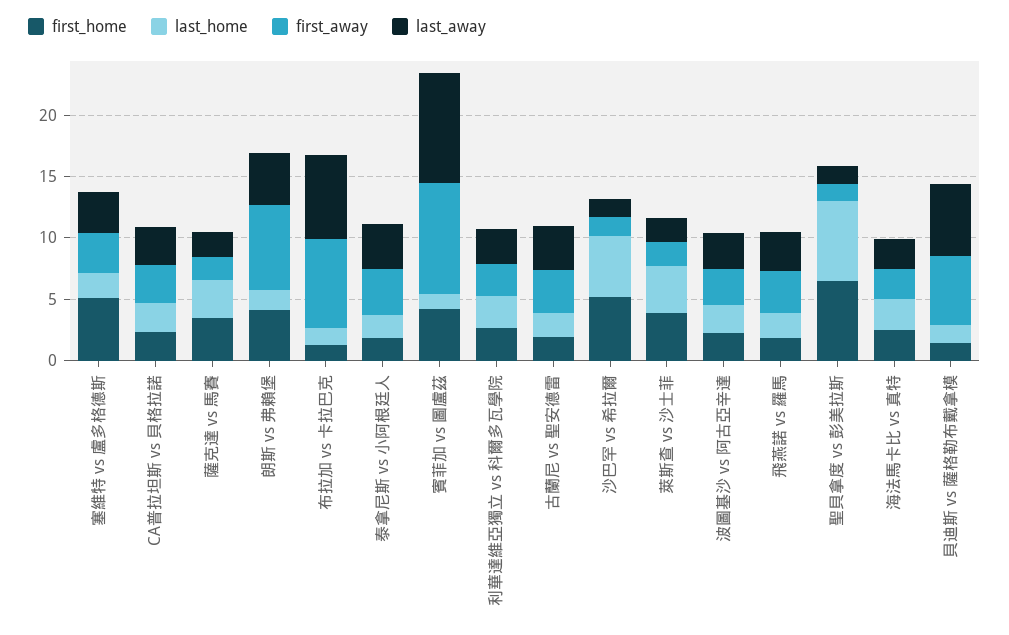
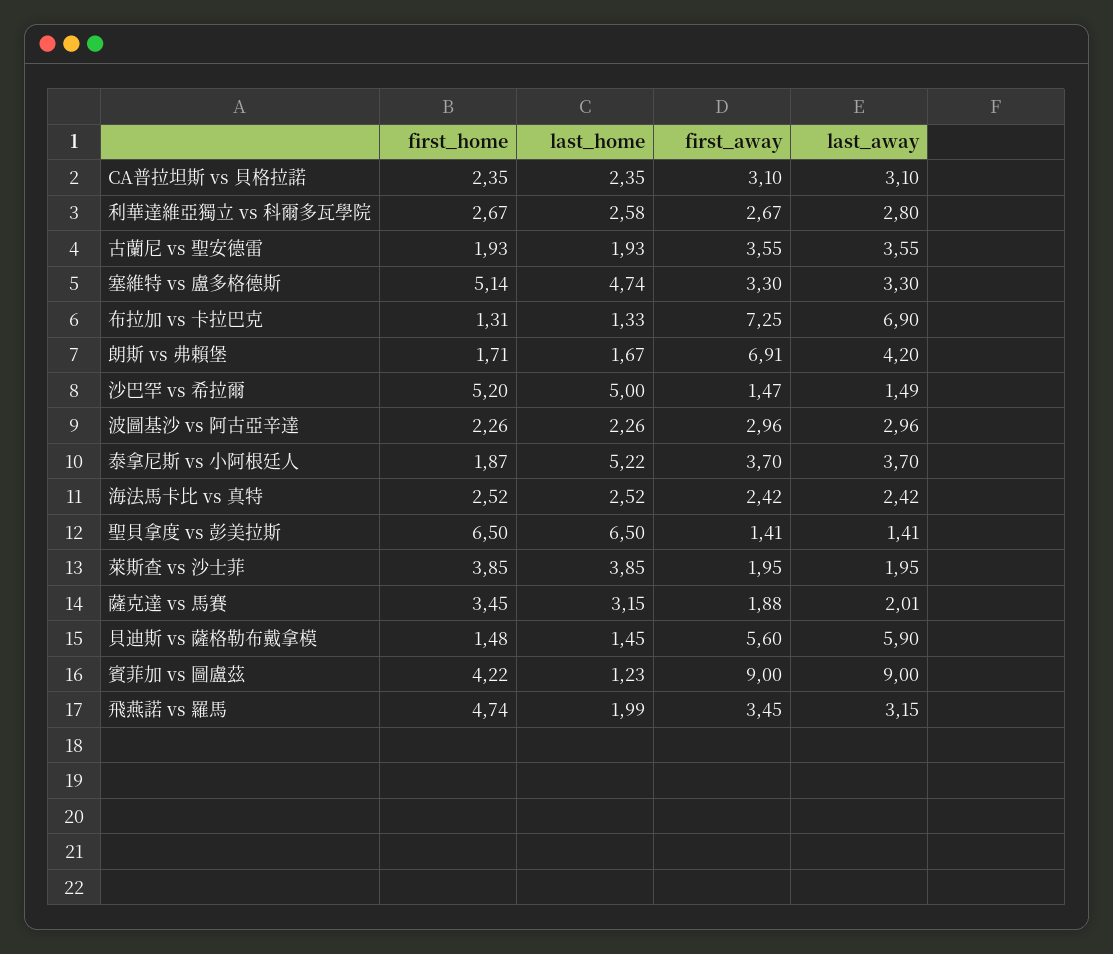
  {
    "first_home": {
      "塞維特 vs 盧多格德斯": 5.14,
      "CA普拉坦斯 vs 貝格拉諾": 2.35,
      "薩克達 vs 馬賽": 3.45,
-     "朗斯 vs 弗賴堡": 4,
+     "朗斯 vs 弗賴堡": 1.71,
      "布拉加 vs 卡拉巴克": 1.31,
      "泰拿尼斯 vs 小阿根廷人": 1.87,
      "賓菲加 vs 圖盧茲": 4.22,
      "利華達維亞獨立 vs 科爾多瓦學院": 2.67,
      "古蘭尼 vs 聖安德雷": 1.93,
      "沙巴罕 vs 希拉爾": 5.2,
      "萊斯查 vs 沙士菲": 3.85,
      "波圖基沙 vs 阿古亞辛達": 2.26,
-     "飛燕諾 vs 羅馬": 2,
+     "飛燕諾 vs 羅馬": 4.74,
      "聖貝拿度 vs 彭美拉斯": 6.5,
      "海法馬卡比 vs 真特": 2.52,
      "貝迪斯 vs 薩格勒布戴拿模": 1.48
    },
    "last_home": {
-     "塞維特 vs 盧多格德斯": 2,
+     "塞維特 vs 盧多格德斯": 4.74,
      "CA普拉坦斯 vs 貝格拉諾": 2.35,
      "薩克達 vs 馬賽": 3.15,
      "朗斯 vs 弗賴堡": 1.67,
      "布拉加 vs 卡拉巴克": 1.33,
-     "泰拿尼斯 vs 小阿根廷人": 2,
+     "泰拿尼斯 vs 小阿根廷人": 5.22,
      "賓菲加 vs 圖盧茲": 1.23,
      "利華達維亞獨立 vs 科爾多瓦學院": 2.58,
      "古蘭尼 vs 聖安德雷": 1.93,
      "沙巴罕 vs 希拉爾": 5,
      "萊斯查 vs 沙士菲": 3.85,
      "波圖基沙 vs 阿古亞辛達": 2.26,
      "飛燕諾 vs 羅馬": 1.99,
      "聖貝拿度 vs 彭美拉斯": 6.5,
      "海法馬卡比 vs 真特": 2.52,
      "貝迪斯 vs 薩格勒布戴拿模": 1.45
    },
    "first_away": {
      "塞維特 vs 盧多格德斯": 3.3,
      "CA普拉坦斯 vs 貝格拉諾": 3.1,
      "薩克達 vs 馬賽": 1.88,
      "朗斯 vs 弗賴堡": 6.91,
      "布拉加 vs 卡拉巴克": 7.25,
      "泰拿尼斯 vs 小阿根廷人": 3.7,
      "賓菲加 vs 圖盧茲": 9,
      "利華達維亞獨立 vs 科爾多瓦學院": 2.67,
      "古蘭尼 vs 聖安德雷": 3.55,
      "沙巴罕 vs 希拉爾": 1.47,
      "萊斯查 vs 沙士菲": 1.95,
      "波圖基沙 vs 阿古亞辛達": 2.96,
      "飛燕諾 vs 羅馬": 3.45,
      "聖貝拿度 vs 彭美拉斯": 1.41,
      "海法馬卡比 vs 真特": 2.42,
      "貝迪斯 vs 薩格勒布戴拿模": 5.6
    },
    "last_away": {
      "塞維特 vs 盧多格德斯": 3.3,
      "CA普拉坦斯 vs 貝格拉諾": 3.1,
      "薩克達 vs 馬賽": 2.01,
      "朗斯 vs 弗賴堡": 4.2,
      "布拉加 vs 卡拉巴克": 6.9,
      "泰拿尼斯 vs 小阿根廷人": 3.7,
      "賓菲加 vs 圖盧茲": 9,
      "利華達維亞獨立 vs 科爾多瓦學院": 2.8,
      "古蘭尼 vs 聖安德雷": 3.55,
      "沙巴罕 vs 希拉爾": 1.49,
      "萊斯查 vs 沙士菲": 1.95,
      "波圖基沙 vs 阿古亞辛達": 2.96,
      "飛燕諾 vs 羅馬": 3.15,
      "聖貝拿度 vs 彭美拉斯": 1.41,
      "海法馬卡比 vs 真特": 2.42,
      "貝迪斯 vs 薩格勒布戴拿模": 5.9
    }
  }

